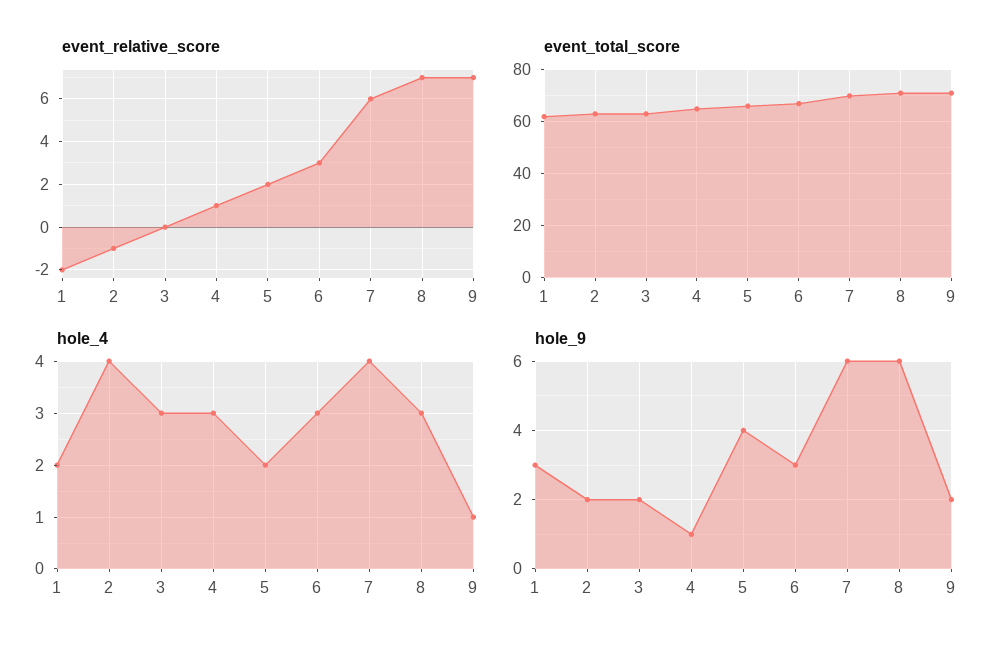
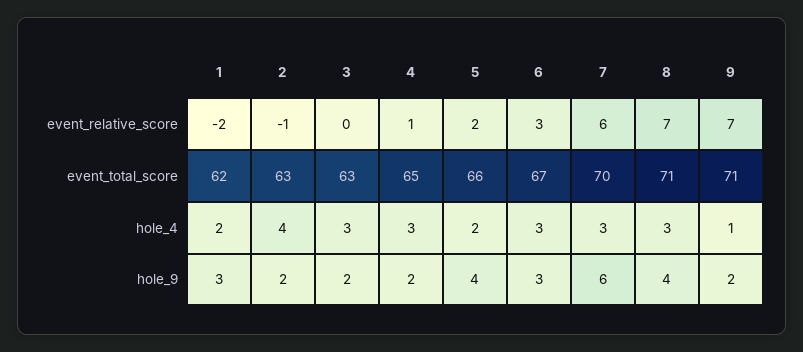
  {
    "event_relative_score": {
      "1": -2,
      "2": -1,
      "3": 0,
      "4": 1,
      "5": 2,
      "6": 3,
      "7": 6,
      "8": 7,
      "9": 7
    },
    "event_total_score": {
      "1": 62,
      "2": 63,
      "3": 63,
      "4": 65,
      "5": 66,
      "6": 67,
      "7": 70,
      "8": 71,
      "9": 71
    },
    "hole_4": {
      "1": 2,
      "2": 4,
      "3": 3,
      "4": 3,
      "5": 2,
      "6": 3,
-     "7": 4,
+     "7": 3,
      "8": 3,
      "9": 1
    },
    "hole_9": {
      "1": 3,
      "2": 2,
      "3": 2,
-     "4": 1,
+     "4": 2,
      "5": 4,
      "6": 3,
      "7": 6,
-     "8": 6,
+     "8": 4,
      "9": 2
    }
  }

